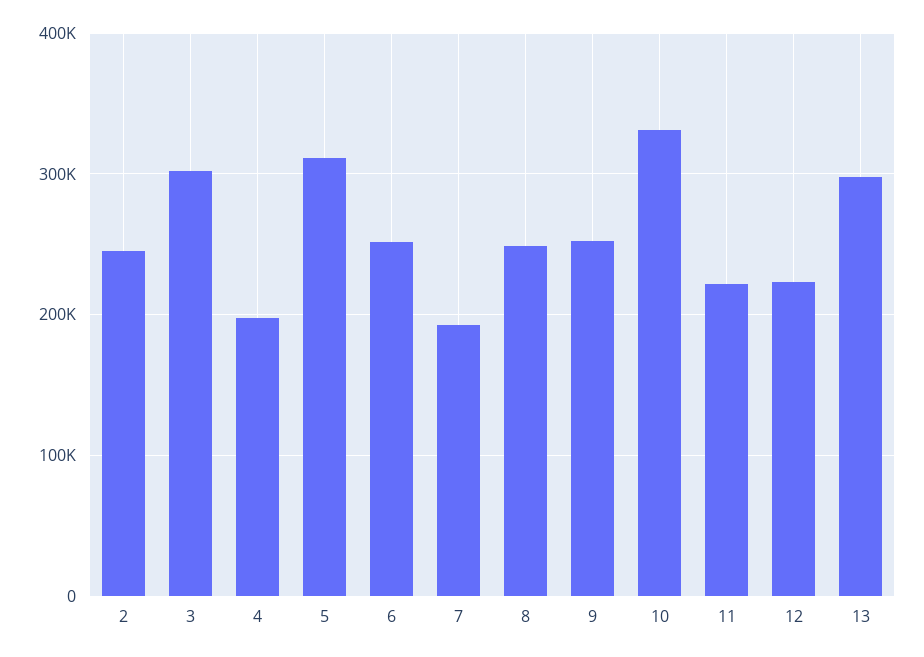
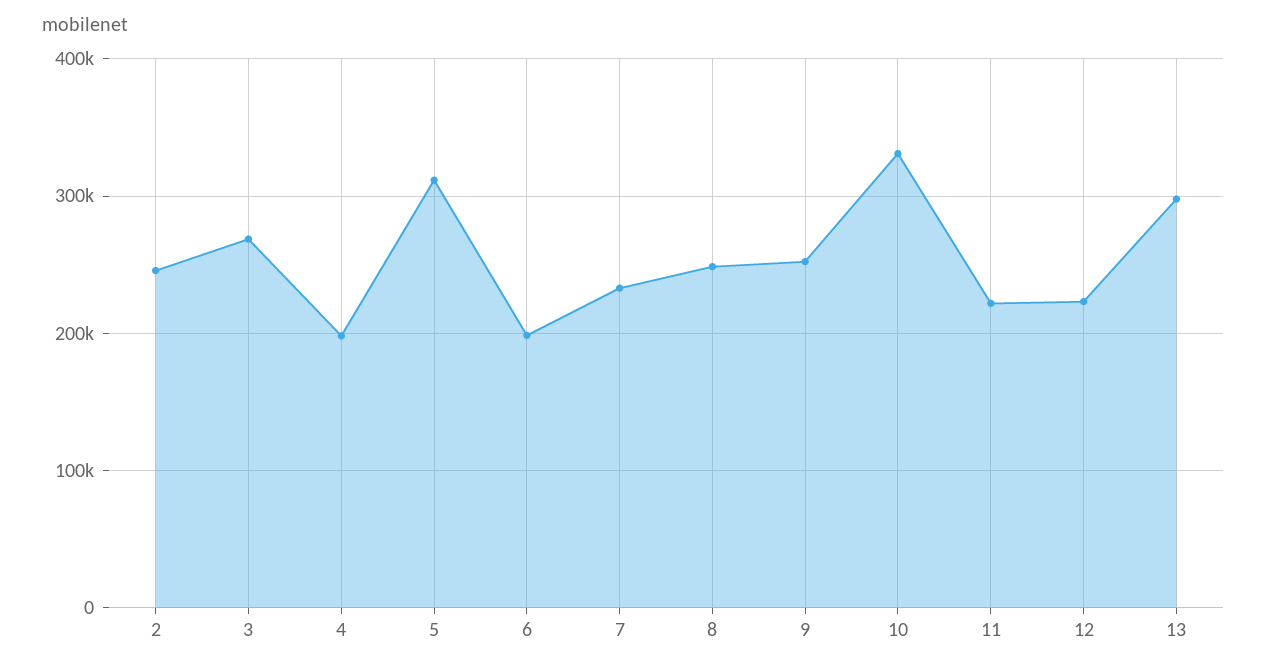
  {
    "2": 250000,
-   "3": 300000,
+   "3": 270000,
    "4": 200000,
    "5": 310000,
-   "6": 250000,
+   "6": 200000,
-   "7": 190000,
+   "7": 230000,
    "8": 250000,
    "9": 250000,
    "10": 330000,
    "11": 220000,
    "12": 220000,
    "13": 300000
  }

